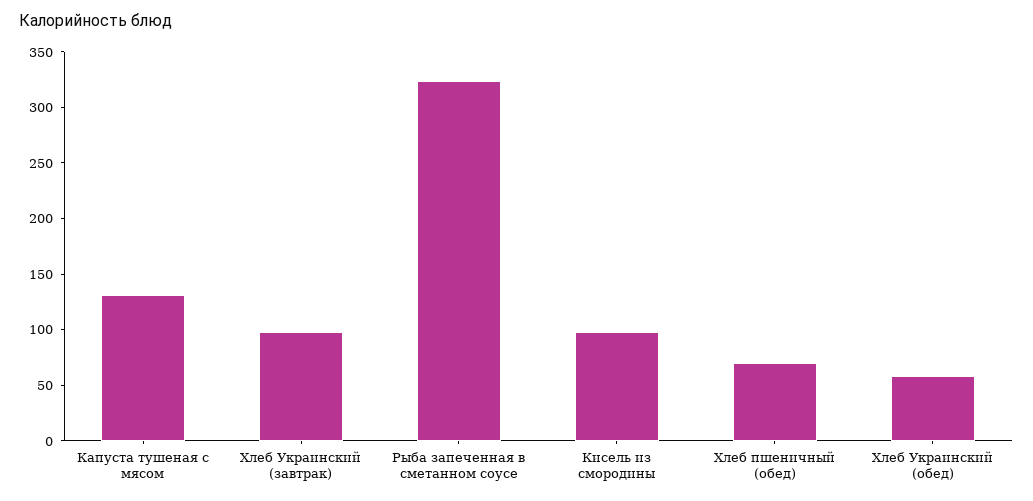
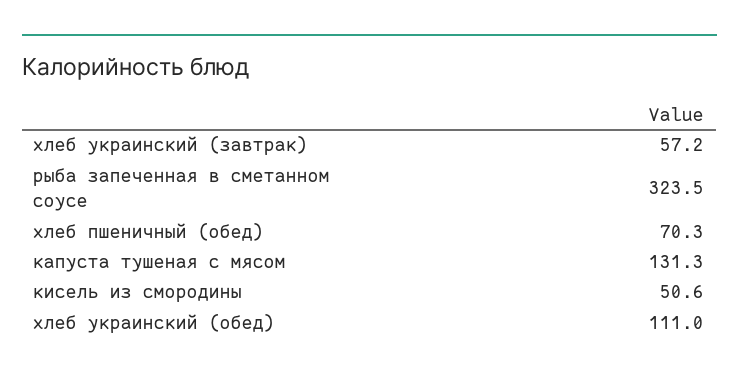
  {
    "Капуста тушеная с мясом": 131.3,
-   "Хлеб Украинский (завтрак)": 100,
+   "Хлеб Украинский (завтрак)": 57.2,
    "Рыба запеченная в сметанном соусе": 323.5,
-   "Кисель из смородины": 100,
+   "Кисель из смородины": 50.6,
    "Хлеб пшеничный (обед)": 70.3,
-   "Хлеб Украинский (обед)": 60
+   "Хлеб Украинский (обед)": 111
  }

